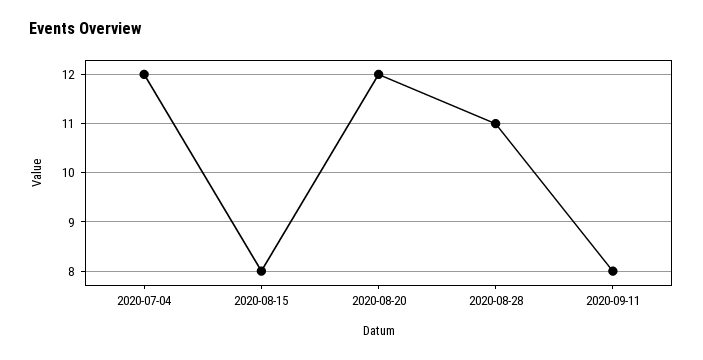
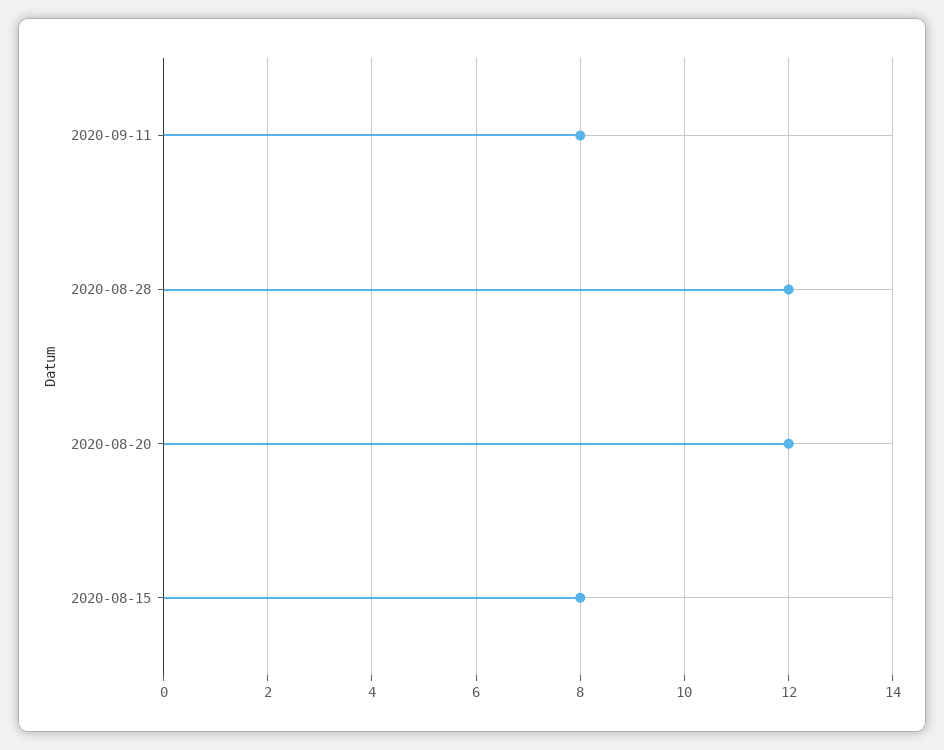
  {
-   "2020-07-04": 12,
    "2020-08-15": 8,
    "2020-08-20": 12,
-   "2020-08-28": 11,
+   "2020-08-28": 12,
    "2020-09-11": 8
  }

